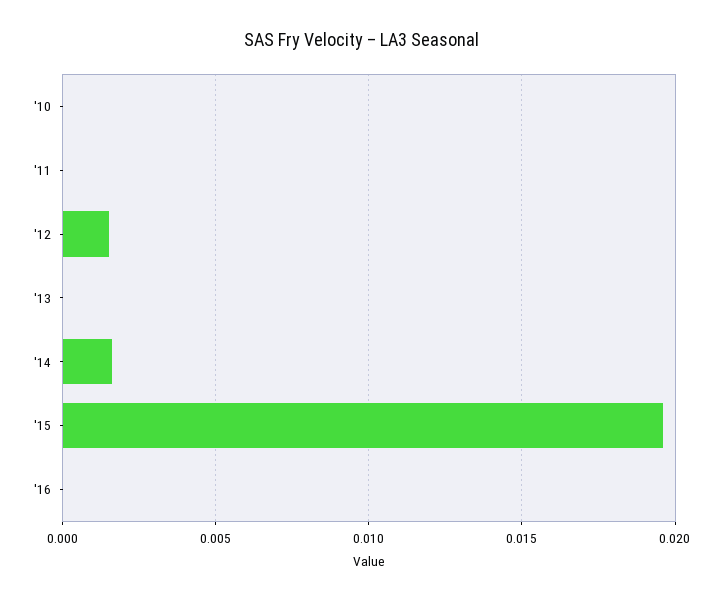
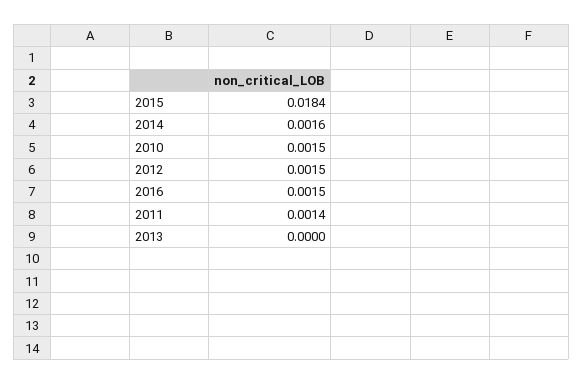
  {
-   "'10": 0,
+   "'10": 0.0015,
-   "'11": 0,
+   "'11": 0.0014,
    "'12": 0.0015,
    "'13": 0,
    "'14": 0.0016,
-   "'15": 0.0195,
+   "'15": 0.0184,
-   "'16": 0
+   "'16": 0.0015
  }

